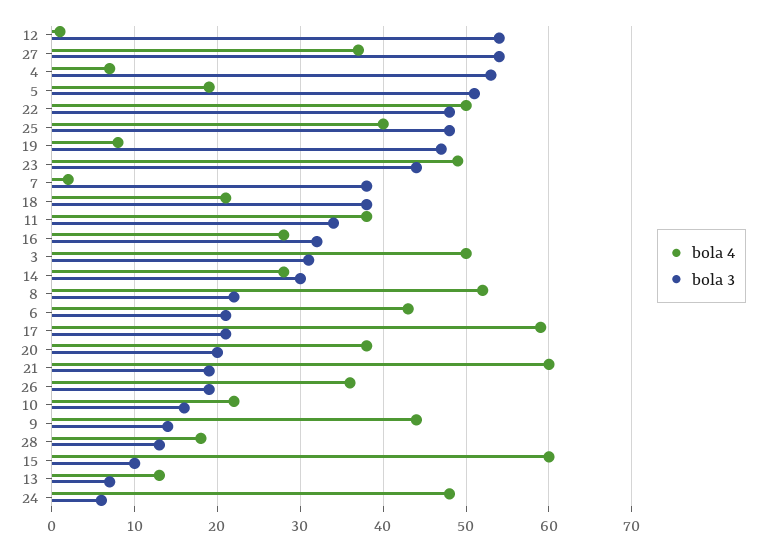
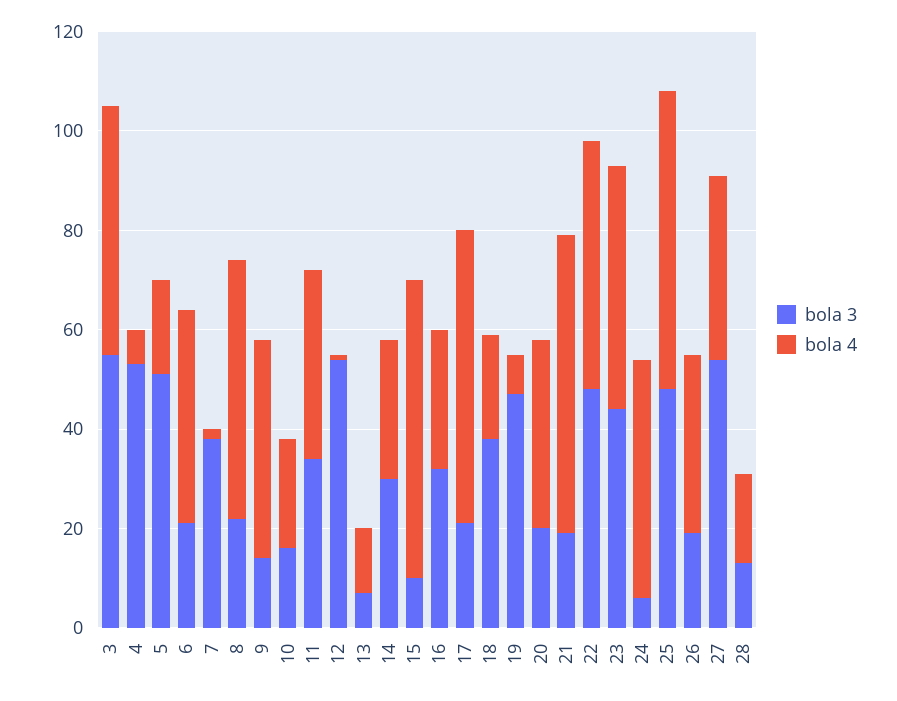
  {
    "bola 4": {
      "12": 1,
      "27": 37,
      "4": 7,
      "5": 19,
      "22": 50,
-     "25": 40,
+     "25": 60,
      "19": 8,
      "23": 49,
      "7": 2,
      "18": 21,
      "11": 38,
      "16": 28,
      "3": 50,
      "14": 28,
      "8": 52,
      "6": 43,
      "17": 59,
      "20": 38,
      "21": 60,
      "26": 36,
      "10": 22,
      "9": 44,
      "28": 18,
      "15": 60,
      "13": 13,
      "24": 48
    },
    "bola 3": {
      "12": 54,
      "27": 54,
      "4": 53,
      "5": 51,
      "22": 48,
      "25": 48,
      "19": 47,
      "23": 44,
      "7": 38,
      "18": 38,
      "11": 34,
      "16": 32,
-     "3": 31,
+     "3": 55,
      "14": 30,
      "8": 22,
      "6": 21,
      "17": 21,
      "20": 20,
      "21": 19,
      "26": 19,
      "10": 16,
      "9": 14,
      "28": 13,
      "15": 10,
      "13": 7,
      "24": 6
    }
  }

